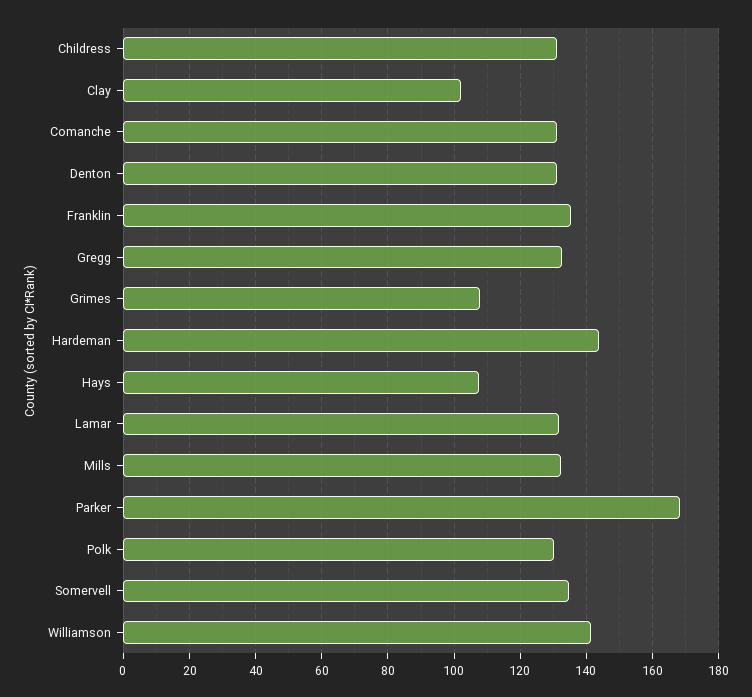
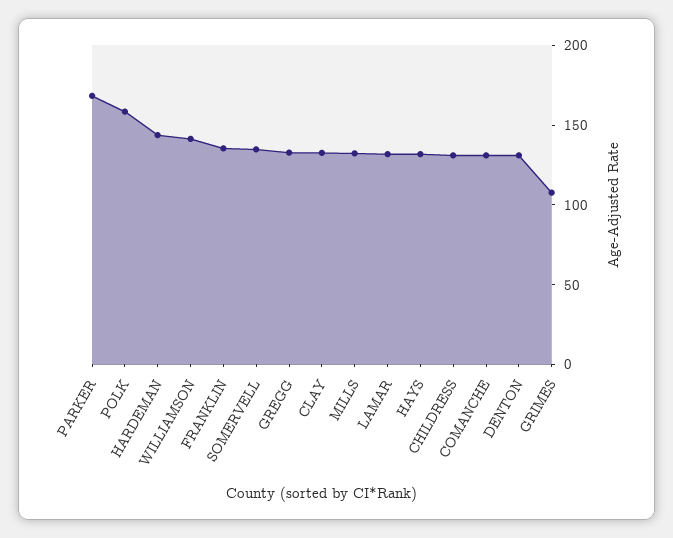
  {
    "Childress": 132,
-   "Clay": 102,
+   "Clay": 130,
    "Comanche": 132,
    "Denton": 132,
    "Franklin": 136,
    "Gregg": 132,
    "Grimes": 108,
    "Hardeman": 144,
-   "Hays": 108,
+   "Hays": 130,
    "Lamar": 132,
    "Mills": 132,
    "Parker": 168,
-   "Polk": 130,
+   "Polk": 160,
    "Somervell": 134,
    "Williamson": 142
  }

